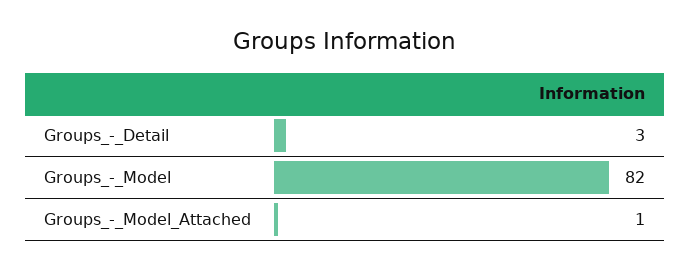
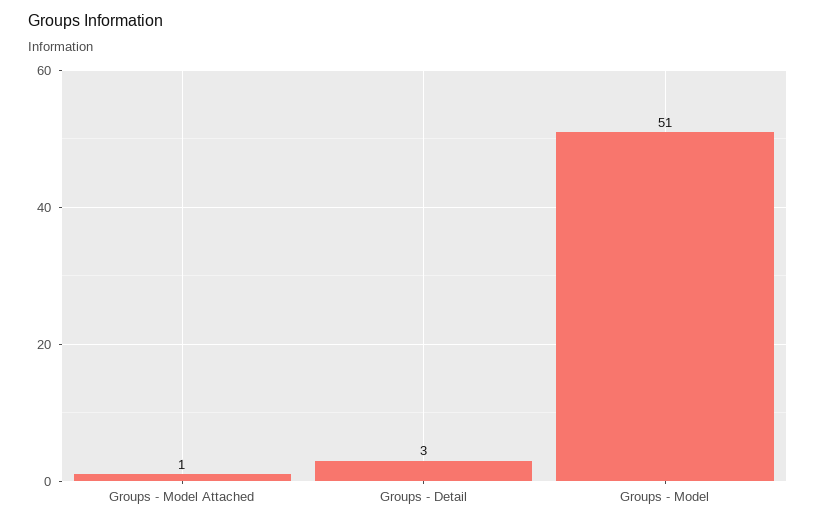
  {
    "Groups_-_Detail": 3,
-   "Groups_-_Model": 82,
+   "Groups_-_Model": 51,
    "Groups_-_Model_Attached": 1
  }

